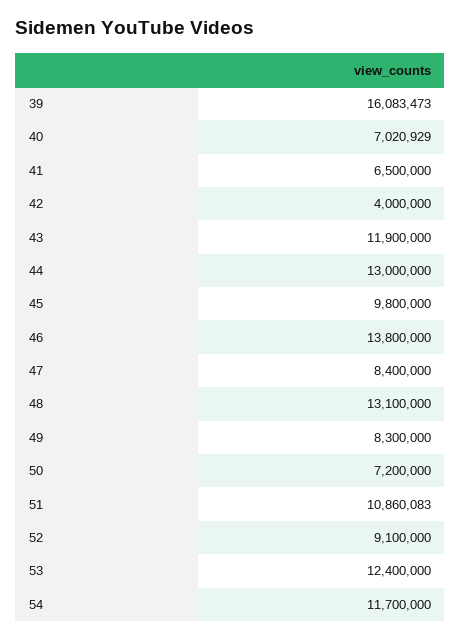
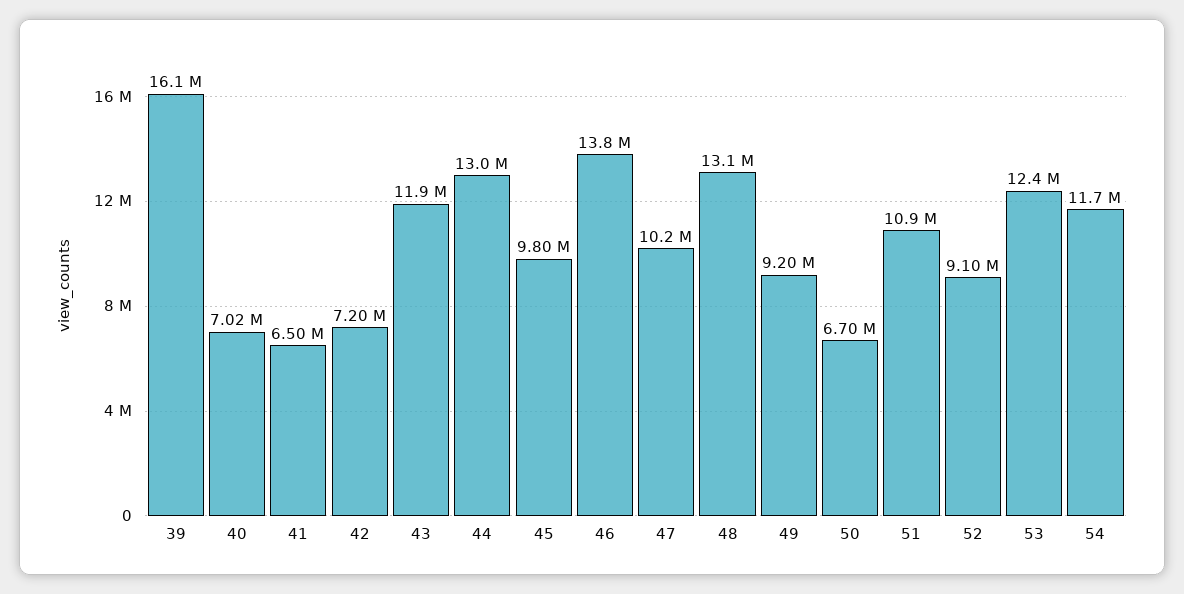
  {
    "39": 16083473,
    "40": 7020929,
    "41": 6500000,
-   "42": 4000000,
+   "42": 7200000,
    "43": 11900000,
    "44": 13000000,
    "45": 9800000,
    "46": 13800000,
-   "47": 8400000,
+   "47": 10200000,
    "48": 13100000,
-   "49": 8300000,
+   "49": 9200000,
-   "50": 7200000,
+   "50": 6700000,
    "51": 10860083,
    "52": 9100000,
    "53": 12400000,
    "54": 11700000
  }

